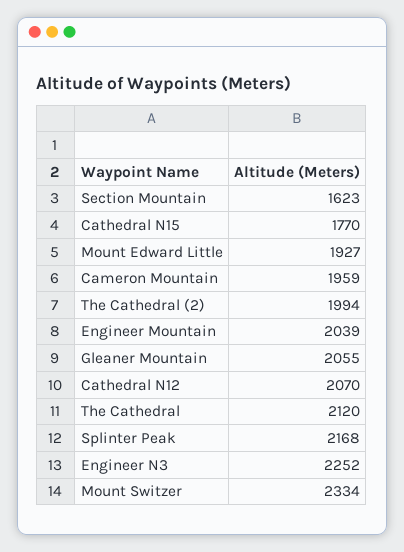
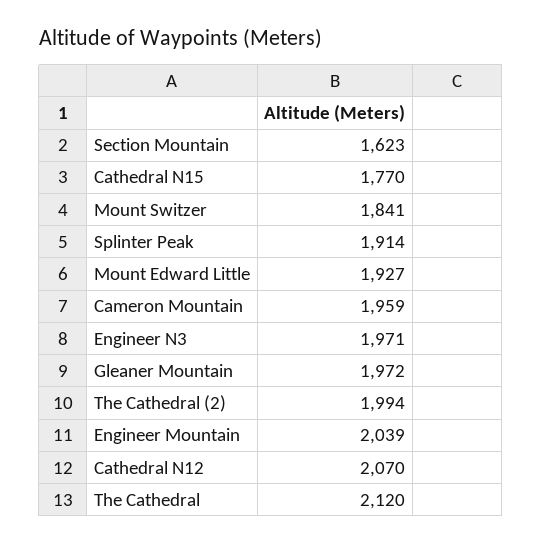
  {
    "Section Mountain": 1623,
    "Cathedral N15": 1770,
    "Mount Edward Little": 1927,
    "Cameron Mountain": 1959,
    "The Cathedral (2)": 1994,
    "Engineer Mountain": 2039,
-   "Gleaner Mountain": 2055,
+   "Gleaner Mountain": 1972,
    "Cathedral N12": 2070,
    "The Cathedral": 2120,
-   "Splinter Peak": 2168,
+   "Splinter Peak": 1914,
-   "Engineer N3": 2252,
+   "Engineer N3": 1971,
-   "Mount Switzer": 2334
+   "Mount Switzer": 1841
  }

